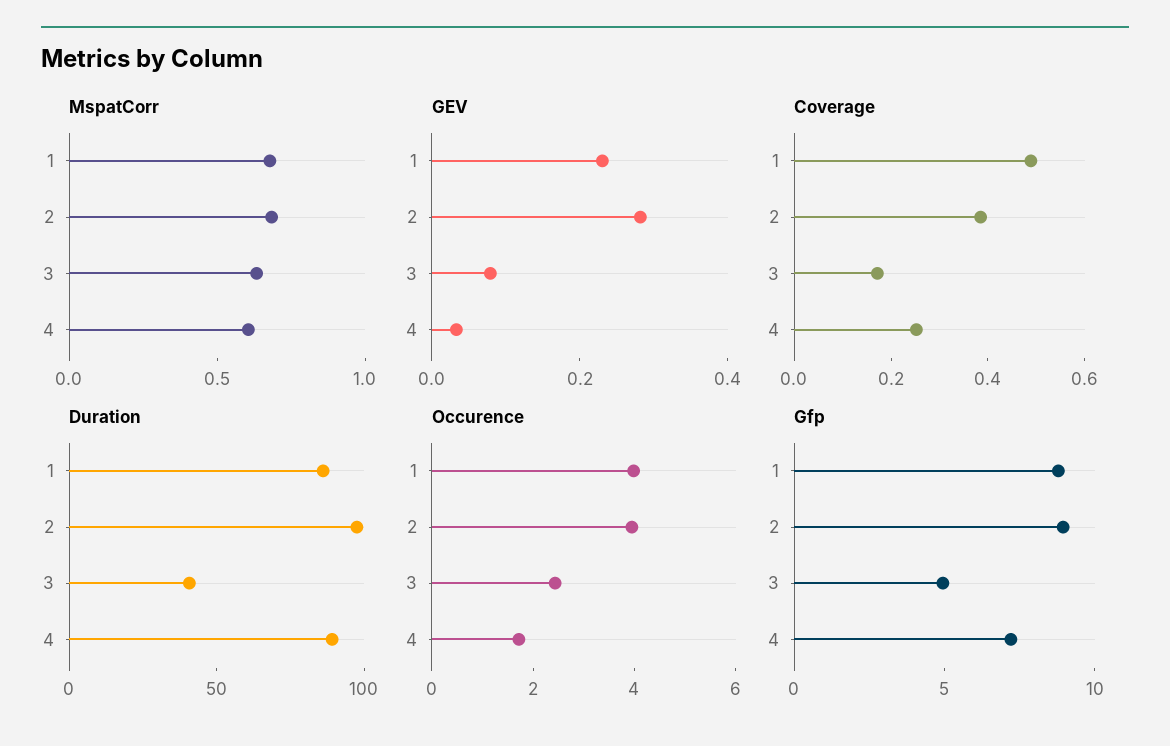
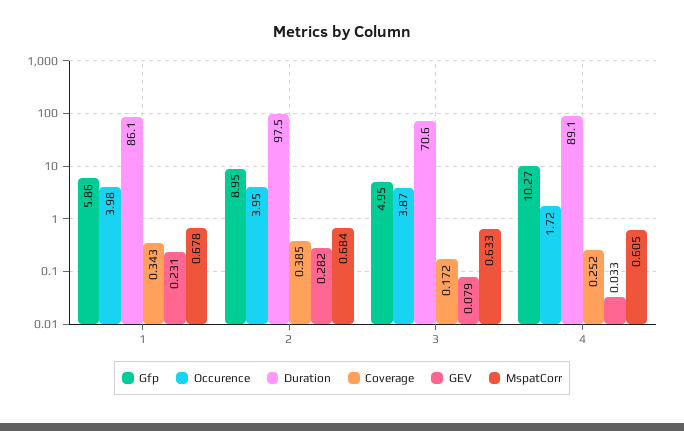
  {
    "MspatCorr": {
      "1": 0.678,
      "2": 0.684,
      "3": 0.633,
      "4": 0.605
    },
    "GEV": {
      "1": 0.231,
      "2": 0.282,
      "3": 0.079,
      "4": 0.033
    },
    "Coverage": {
-     "1": 0.5,
+     "1": 0.343,
      "2": 0.385,
      "3": 0.172,
      "4": 0.252
    },
    "Duration": {
      "1": 86.1,
      "2": 97.5,
-     "3": 40,
+     "3": 70.6,
      "4": 89.1
    },
    "Occurence": {
      "1": 3.98,
      "2": 3.95,
-     "3": 2.5,
+     "3": 3.87,
      "4": 1.72
    },
    "Gfp": {
-     "1": 9,
+     "1": 5.86,
      "2": 8.95,
      "3": 4.95,
-     "4": 7
+     "4": 10.27
    }
  }

